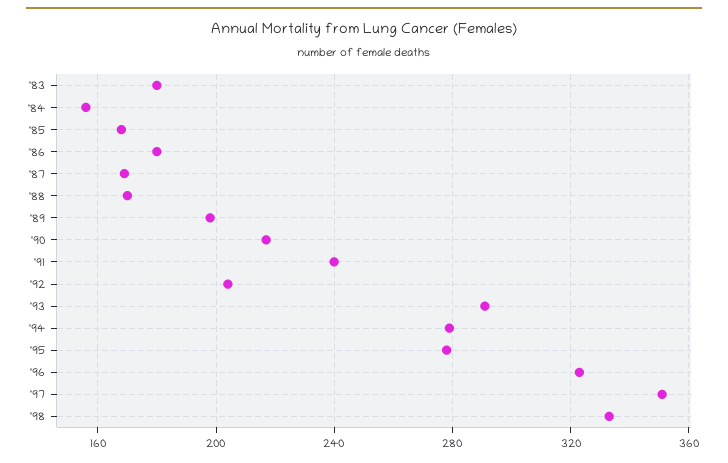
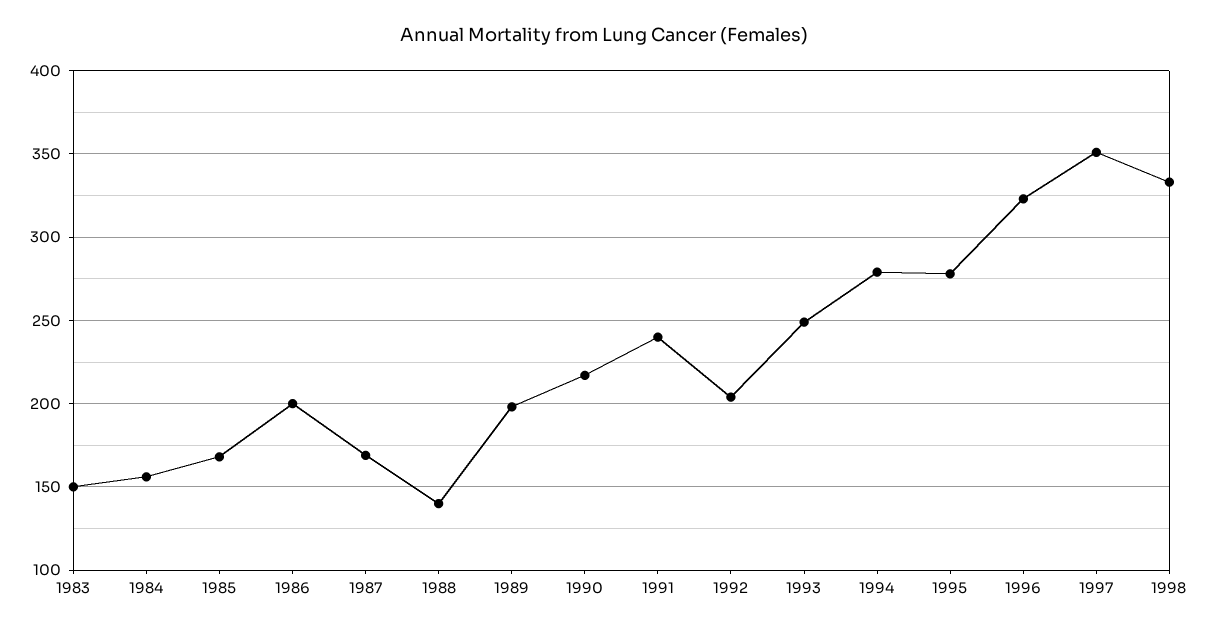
  {
-   "'83": 180,
+   "'83": 150,
    "'84": 155,
    "'85": 170,
-   "'86": 180,
+   "'86": 200,
    "'87": 170,
-   "'88": 170,
+   "'88": 140,
    "'89": 200,
    "'90": 215,
    "'91": 240,
    "'92": 205,
-   "'93": 290,
+   "'93": 250,
    "'94": 280,
    "'95": 280,
    "'96": 325,
    "'97": 350,
    "'98": 335
  }

